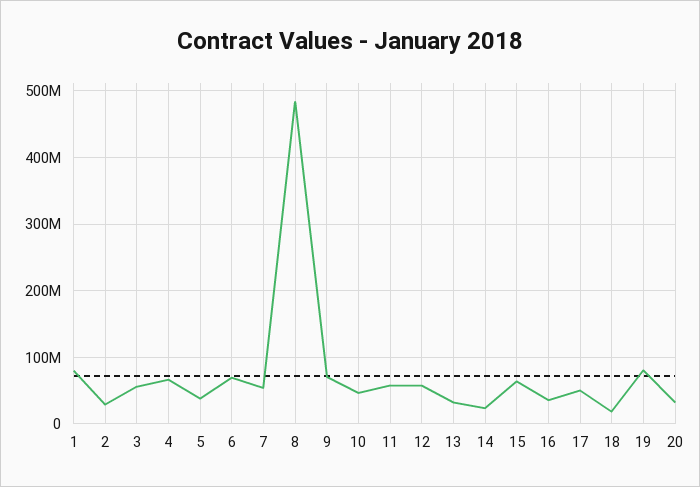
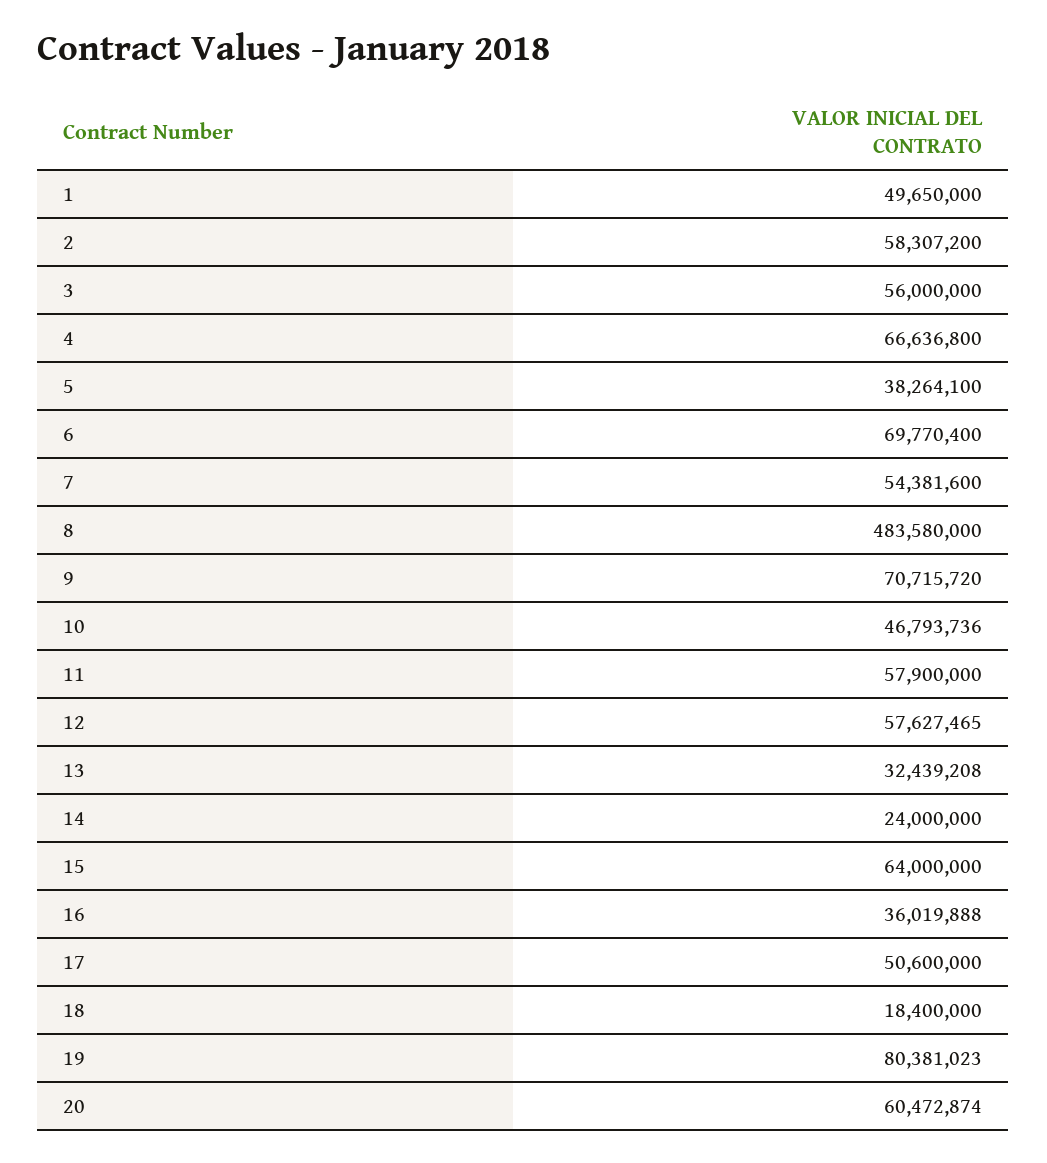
  {
-   "1": 80000000,
+   "1": 49650000,
-   "2": 30000000,
+   "2": 58307200,
    "3": 56000000,
    "4": 66636800,
    "5": 38264100,
    "6": 69770400,
    "7": 54381600,
    "8": 483580000,
    "9": 70715720,
    "10": 46793736,
    "11": 57900000,
    "12": 57627465,
    "13": 32439208,
    "14": 24000000,
    "15": 64000000,
    "16": 36019888,
    "17": 50600000,
    "18": 18400000,
    "19": 80381023,
-   "20": 30000000
+   "20": 60472874
  }

